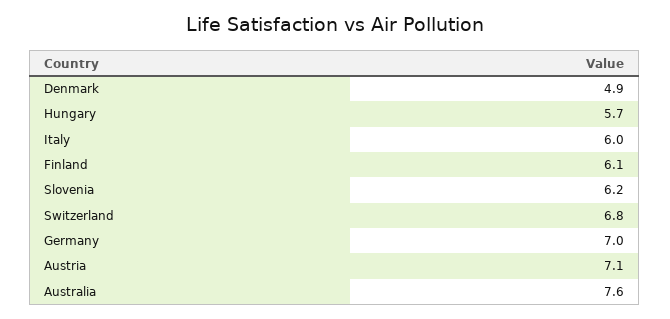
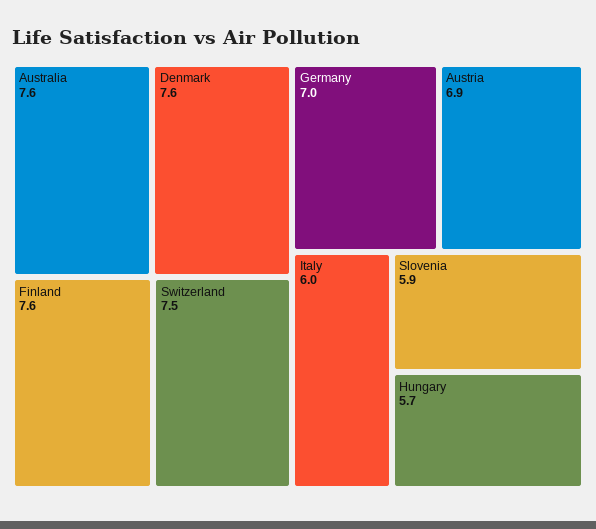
  {
-   "Denmark": 4.9,
+   "Denmark": 7.6,
    "Hungary": 5.7,
    "Italy": 6,
-   "Finland": 6.1,
+   "Finland": 7.6,
-   "Slovenia": 6.2,
+   "Slovenia": 5.9,
-   "Switzerland": 6.8,
+   "Switzerland": 7.5,
    "Germany": 7,
-   "Austria": 7.1,
+   "Austria": 6.9,
    "Australia": 7.6
  }

